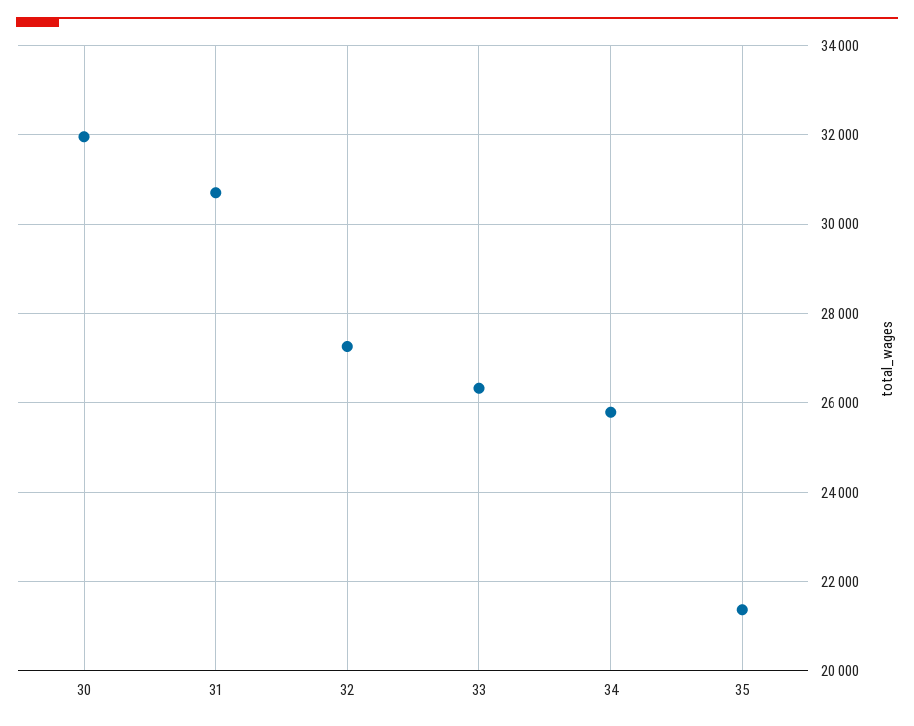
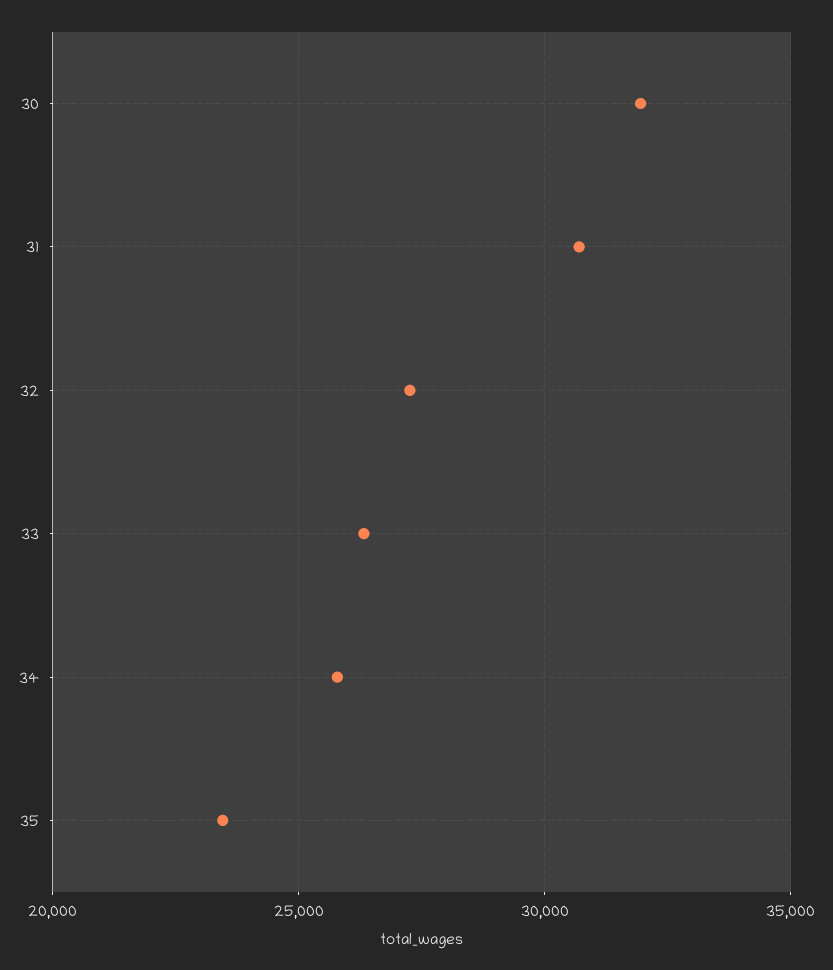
  {
    "30": 32000,
    "31": 30800,
    "32": 27200,
    "33": 26400,
    "34": 25800,
-   "35": 21400
+   "35": 23500
  }

